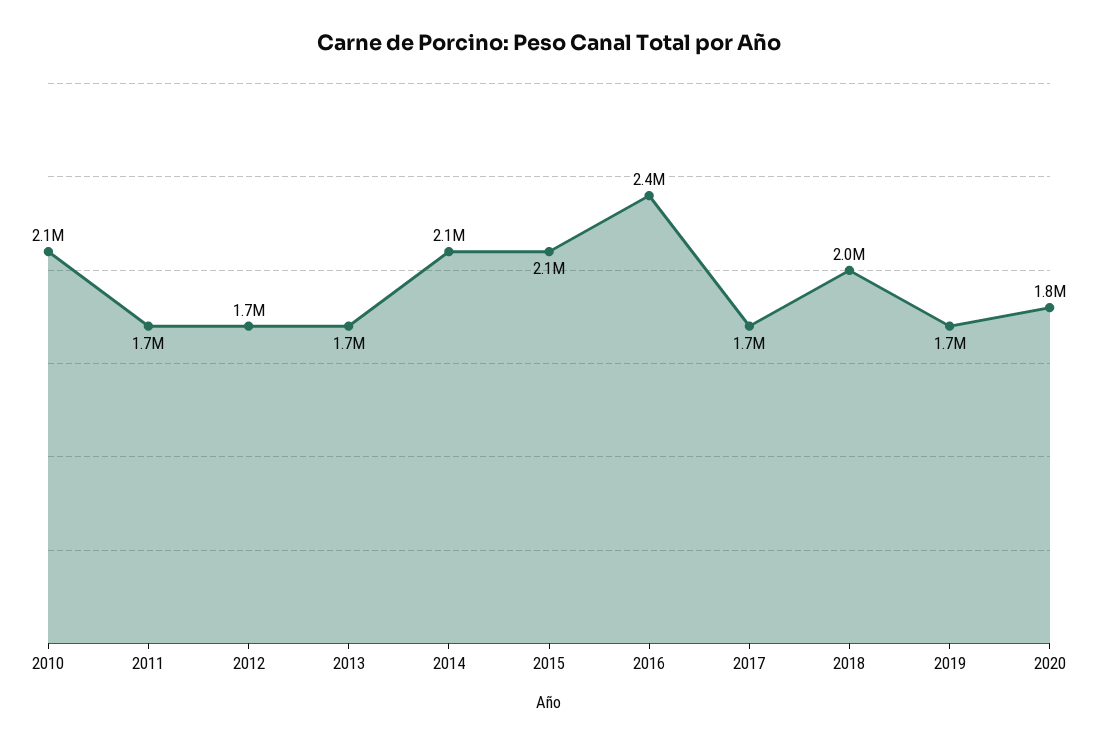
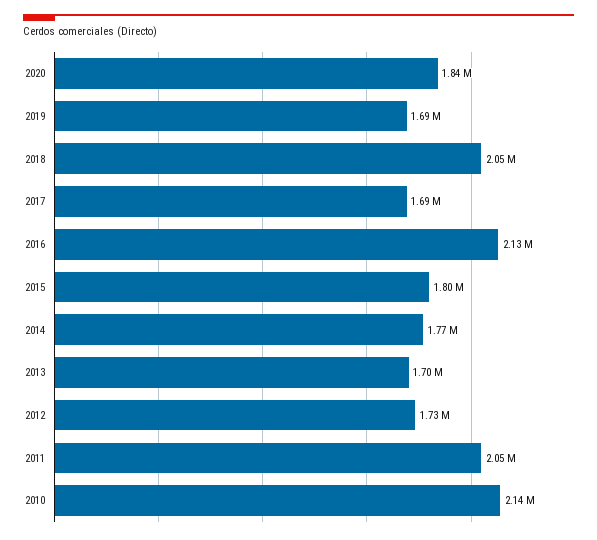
  {
    "2010": 2140000,
-   "2011": 1700000,
+   "2011": 2050000,
    "2012": 1730000,
    "2013": 1700000,
-   "2014": 2100000,
+   "2014": 1770000,
-   "2015": 2100000,
+   "2015": 1800000,
-   "2016": 2400000,
+   "2016": 2130000,
    "2017": 1690000,
    "2018": 2050000,
    "2019": 1690000,
    "2020": 1840000
  }

